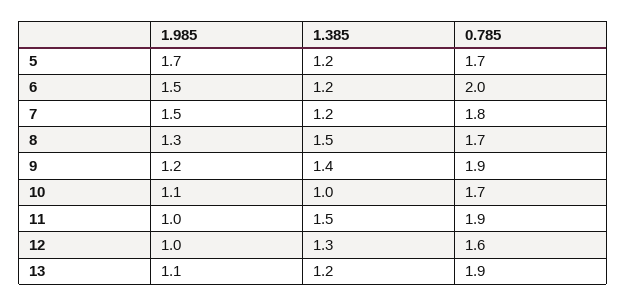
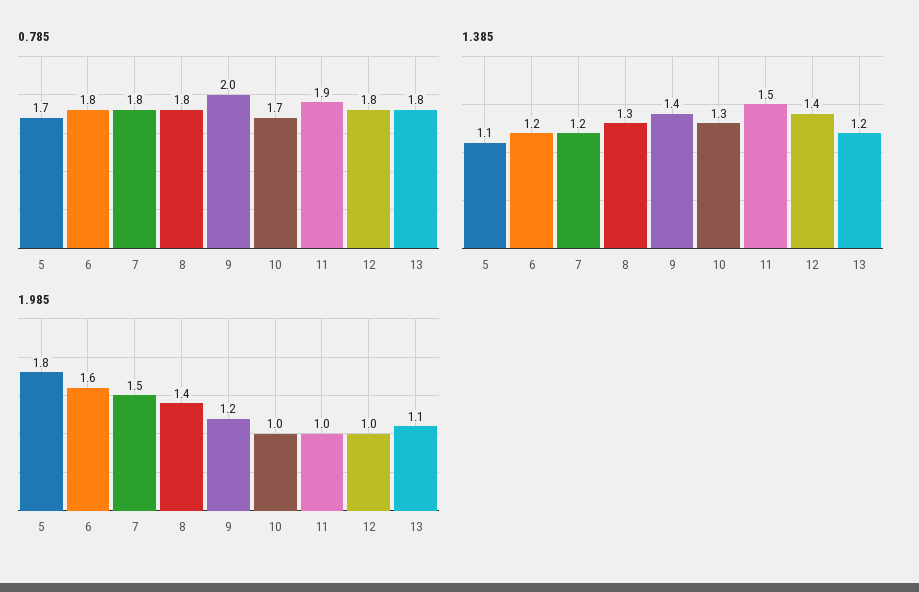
  {
    "1.985": {
-     "5": 1.7,
+     "5": 1.8,
-     "6": 1.5,
+     "6": 1.6,
      "7": 1.5,
-     "8": 1.3,
+     "8": 1.4,
      "9": 1.2,
-     "10": 1.1,
+     "10": 1,
      "11": 1,
      "12": 1,
      "13": 1.1
    },
    "1.385": {
-     "5": 1.2,
+     "5": 1.1,
      "6": 1.2,
      "7": 1.2,
-     "8": 1.5,
+     "8": 1.3,
      "9": 1.4,
-     "10": 1,
+     "10": 1.3,
      "11": 1.5,
-     "12": 1.3,
+     "12": 1.4,
      "13": 1.2
    },
    "0.785": {
      "5": 1.7,
-     "6": 2,
+     "6": 1.8,
      "7": 1.8,
-     "8": 1.7,
+     "8": 1.8,
-     "9": 1.9,
+     "9": 2,
      "10": 1.7,
      "11": 1.9,
-     "12": 1.6,
+     "12": 1.8,
-     "13": 1.9
+     "13": 1.8
    }
  }

